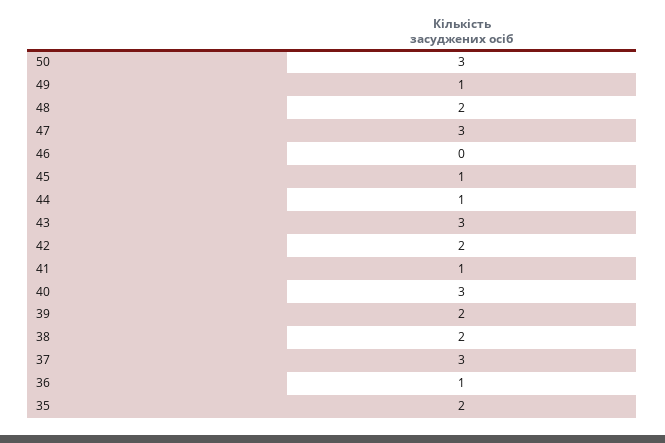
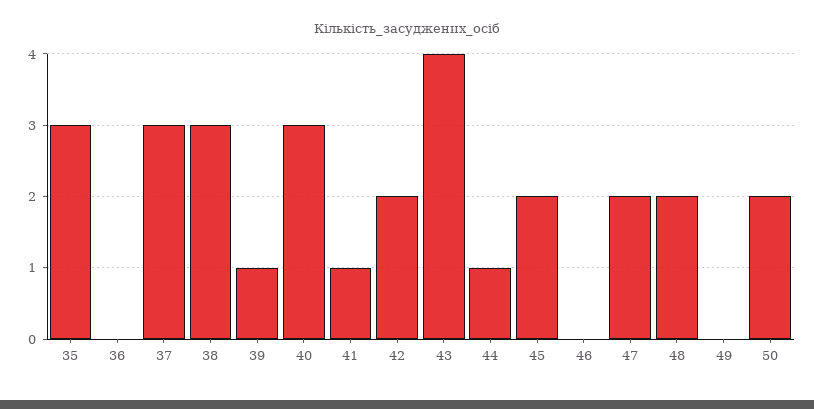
  {
-   "50": 3,
+   "50": 2,
-   "49": 1,
+   "49": 0,
    "48": 2,
-   "47": 3,
+   "47": 2,
    "46": 0,
-   "45": 1,
+   "45": 2,
    "44": 1,
-   "43": 3,
+   "43": 4,
    "42": 2,
    "41": 1,
    "40": 3,
-   "39": 2,
+   "39": 1,
-   "38": 2,
+   "38": 3,
    "37": 3,
-   "36": 1,
+   "36": 0,
-   "35": 2
+   "35": 3
  }

